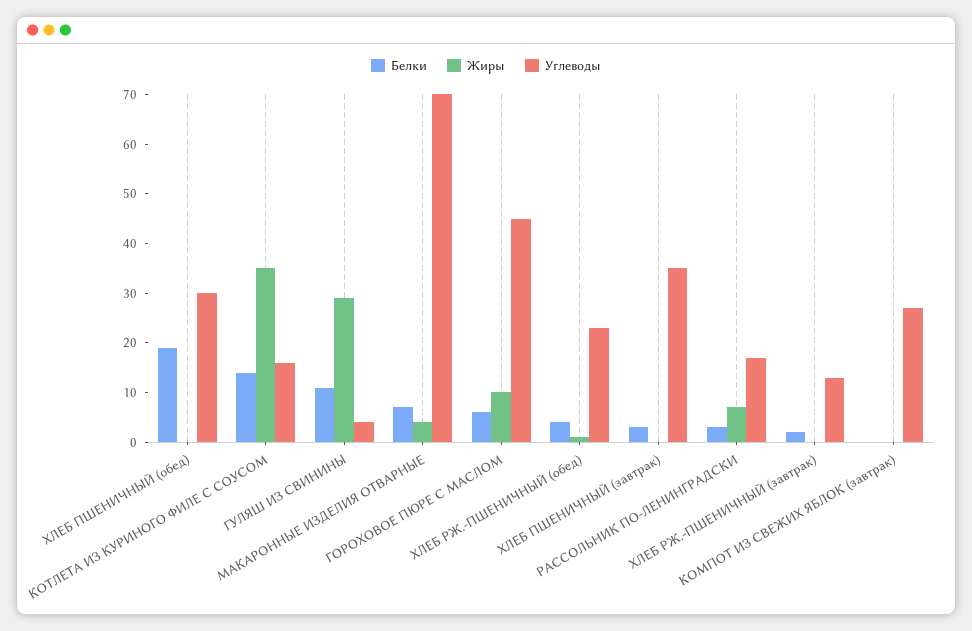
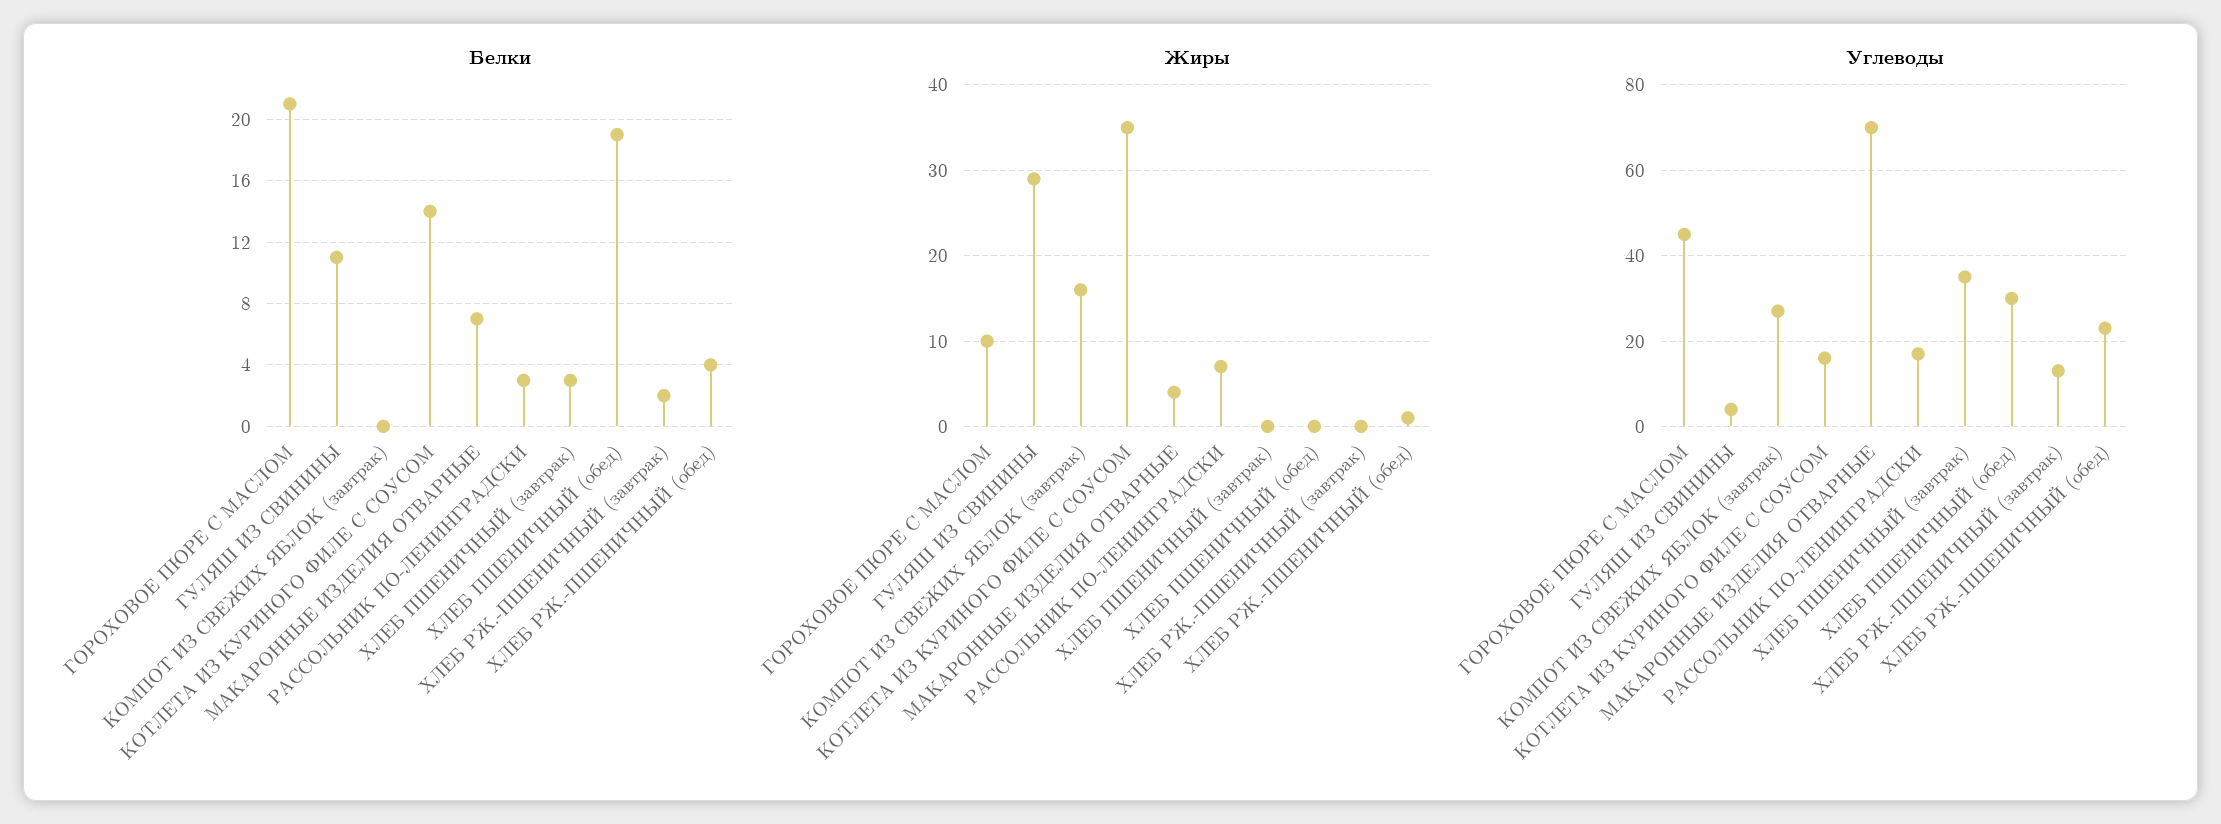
  {
    "Белки": {
      "ХЛЕБ ПШЕНИЧНЫЙ (обед)": 19,
      "КОТЛЕТА ИЗ КУРИНОГО ФИЛЕ С СОУСОМ": 14,
      "ГУЛЯШ ИЗ СВИНИНЫ": 11,
      "МАКАРОННЫЕ ИЗДЕЛИЯ ОТВАРНЫЕ": 7,
-     "ГОРОХОВОЕ ПЮРЕ С МАСЛОМ": 5,
+     "ГОРОХОВОЕ ПЮРЕ С МАСЛОМ": 21,
      "ХЛЕБ РЖ.-ПШЕНИЧНЫЙ (обед)": 4,
      "ХЛЕБ ПШЕНИЧНЫЙ (завтрак)": 3,
      "РАССОЛЬНИК ПО-ЛЕНИНГРАДСКИ": 3,
      "ХЛЕБ РЖ.-ПШЕНИЧНЫЙ (завтрак)": 2,
      "КОМПОТ ИЗ СВЕЖИХ ЯБЛОК (завтрак)": 0
    },
    "Жиры": {
      "ХЛЕБ ПШЕНИЧНЫЙ (обед)": 0,
      "КОТЛЕТА ИЗ КУРИНОГО ФИЛЕ С СОУСОМ": 35,
      "ГУЛЯШ ИЗ СВИНИНЫ": 29,
      "МАКАРОННЫЕ ИЗДЕЛИЯ ОТВАРНЫЕ": 4,
      "ГОРОХОВОЕ ПЮРЕ С МАСЛОМ": 10,
      "ХЛЕБ РЖ.-ПШЕНИЧНЫЙ (обед)": 1,
      "ХЛЕБ ПШЕНИЧНЫЙ (завтрак)": 0,
      "РАССОЛЬНИК ПО-ЛЕНИНГРАДСКИ": 7,
      "ХЛЕБ РЖ.-ПШЕНИЧНЫЙ (завтрак)": 0,
-     "КОМПОТ ИЗ СВЕЖИХ ЯБЛОК (завтрак)": 0
+     "КОМПОТ ИЗ СВЕЖИХ ЯБЛОК (завтрак)": 16
    },
    "Углеводы": {
      "ХЛЕБ ПШЕНИЧНЫЙ (обед)": 30,
      "КОТЛЕТА ИЗ КУРИНОГО ФИЛЕ С СОУСОМ": 15,
      "ГУЛЯШ ИЗ СВИНИНЫ": 5,
      "МАКАРОННЫЕ ИЗДЕЛИЯ ОТВАРНЫЕ": 70,
      "ГОРОХОВОЕ ПЮРЕ С МАСЛОМ": 45,
      "ХЛЕБ РЖ.-ПШЕНИЧНЫЙ (обед)": 25,
      "ХЛЕБ ПШЕНИЧНЫЙ (завтрак)": 35,
      "РАССОЛЬНИК ПО-ЛЕНИНГРАДСКИ": 15,
      "ХЛЕБ РЖ.-ПШЕНИЧНЫЙ (завтрак)": 15,
      "КОМПОТ ИЗ СВЕЖИХ ЯБЛОК (завтрак)": 25
    }
  }

